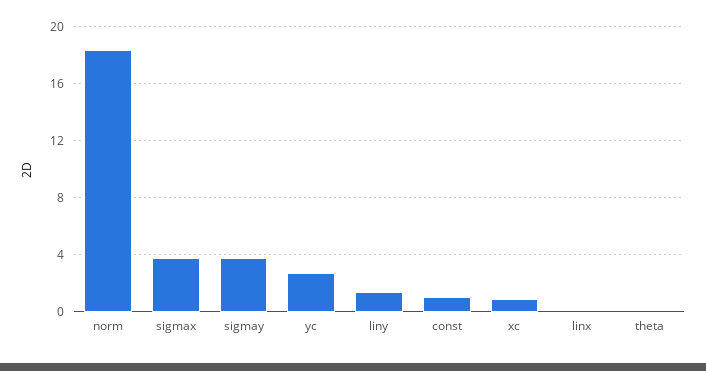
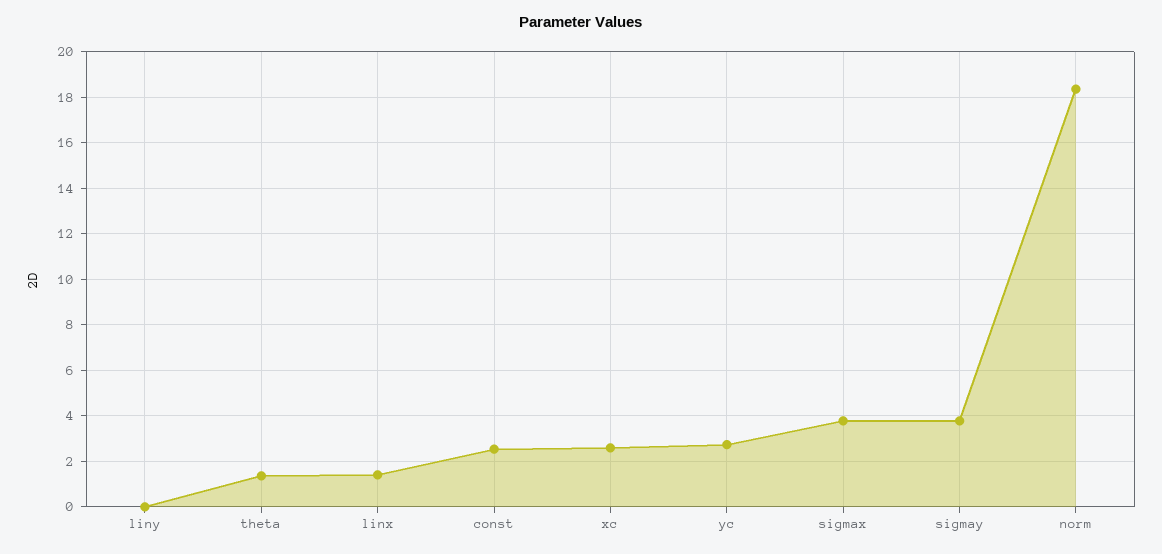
  {
    "norm": 18.5,
    "sigmax": 4,
    "sigmay": 4,
    "yc": 2.5,
-   "liny": 1.5,
+   "liny": 0,
-   "const": 1,
+   "const": 2.5,
-   "xc": 1,
+   "xc": 2.5,
-   "linx": 0,
+   "linx": 1.5,
-   "theta": 0
+   "theta": 1.5
  }

